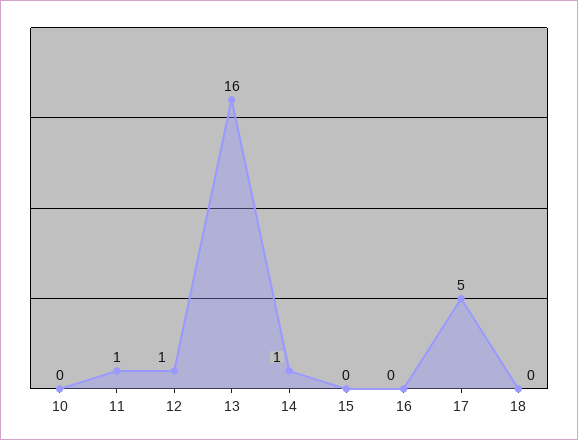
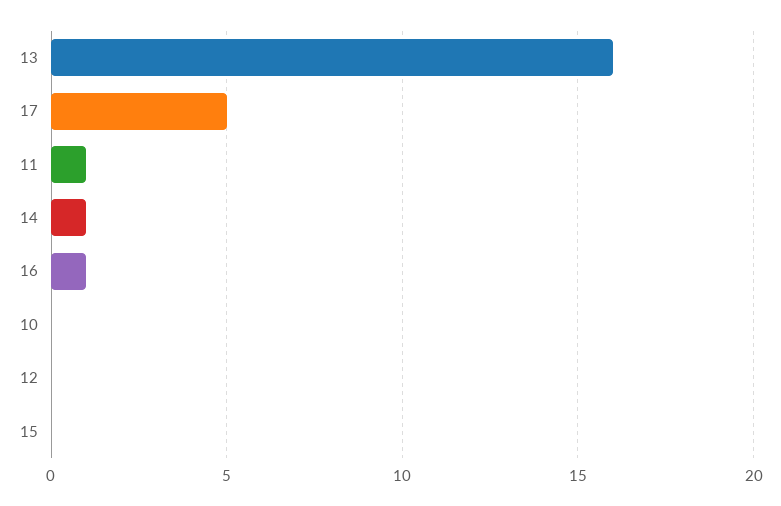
  {
    "10": 0,
    "11": 1,
-   "12": 1,
+   "12": 0,
    "13": 16,
    "14": 1,
    "15": 0,
-   "16": 0,
+   "16": 1,
-   "17": 5,
+   "17": 5
-   "18": 0
  }

